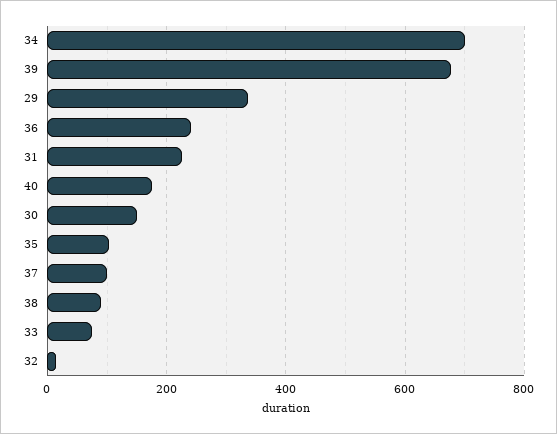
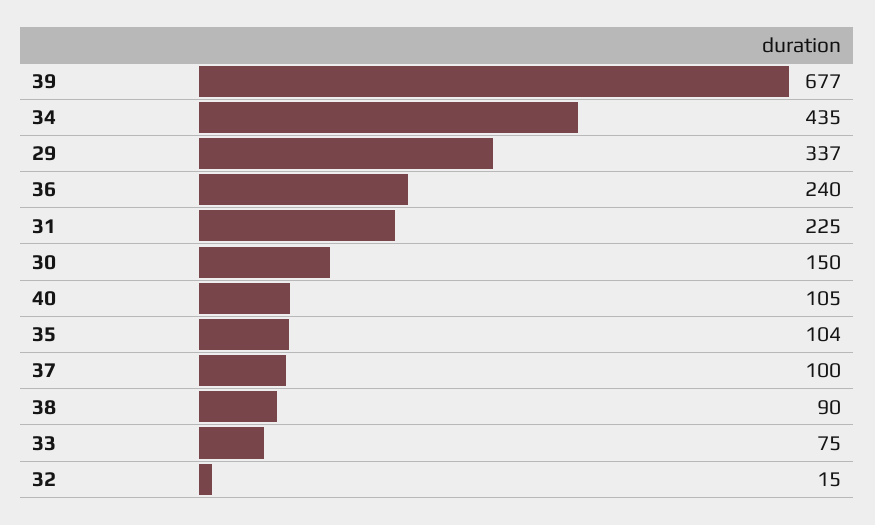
  {
-   "34": 700,
+   "34": 435,
    "39": 677,
    "29": 337,
    "36": 240,
    "31": 225,
-   "40": 180,
+   "40": 105,
    "30": 150,
    "35": 104,
    "37": 100,
    "38": 90,
    "33": 75,
    "32": 15
  }

